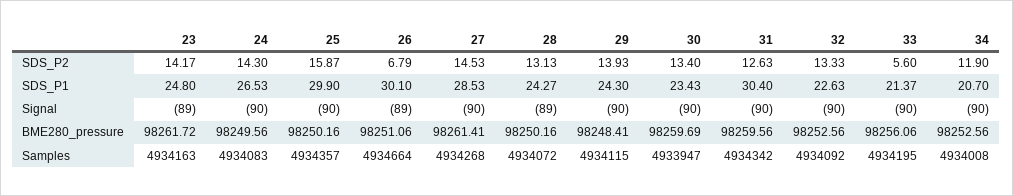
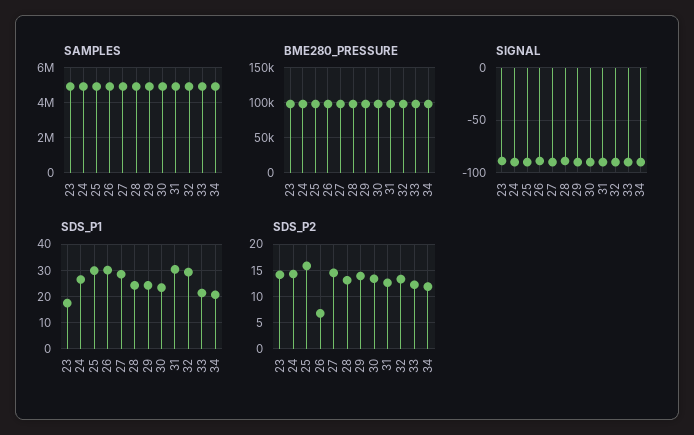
  {
    "SDS_P2": {
      "23": 14.17,
      "24": 14.3,
      "25": 15.87,
      "26": 6.79,
      "27": 14.53,
      "28": 13.13,
      "29": 13.93,
      "30": 13.4,
      "31": 12.63,
      "32": 13.33,
-     "33": 5.6,
+     "33": 12.5,
      "34": 11.9
    },
    "SDS_P1": {
-     "23": 24.8,
+     "23": 17.5,
      "24": 26.53,
      "25": 29.9,
      "26": 30.1,
      "27": 28.53,
      "28": 24.27,
      "29": 24.3,
      "30": 23.43,
      "31": 30.4,
-     "32": 22.63,
+     "32": 30,
      "33": 21.37,
      "34": 20.7
    },
    "Signal": {
      "23": -89,
      "24": -90,
      "25": -90,
      "26": -89,
      "27": -90,
      "28": -89,
      "29": -90,
      "30": -90,
      "31": -90,
      "32": -90,
      "33": -90,
      "34": -90
    },
    "BME280_pressure": {
      "23": 98261.72,
      "24": 98249.56,
      "25": 98250.16,
      "26": 98251.06,
      "27": 98261.41,
      "28": 98250.16,
      "29": 98248.41,
      "30": 98259.69,
      "31": 98259.56,
      "32": 98252.56,
      "33": 98256.06,
      "34": 98252.56
    },
    "Samples": {
      "23": 4934163,
      "24": 4934083,
      "25": 4934357,
      "26": 4934664,
      "27": 4934268,
      "28": 4934072,
      "29": 4934115,
      "30": 4933947,
      "31": 4934342,
      "32": 4934092,
      "33": 4934195,
      "34": 4934008
    }
  }

